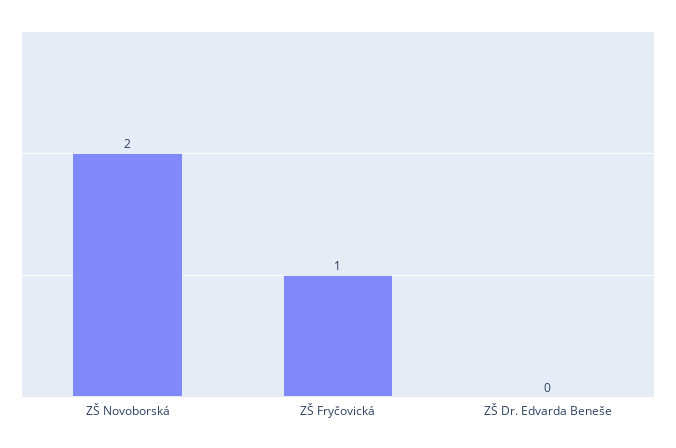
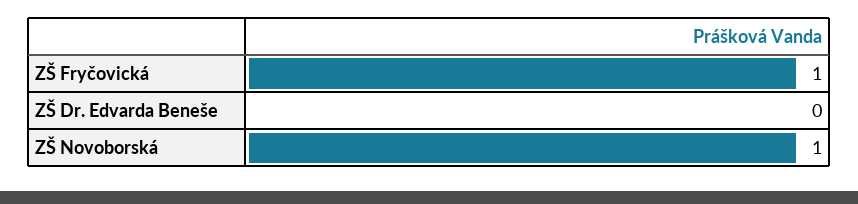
  {
-   "ZŠ Novoborská": 2,
+   "ZŠ Novoborská": 1,
    "ZŠ Fryčovická": 1,
    "ZŠ Dr. Edvarda Beneše": 0
  }

